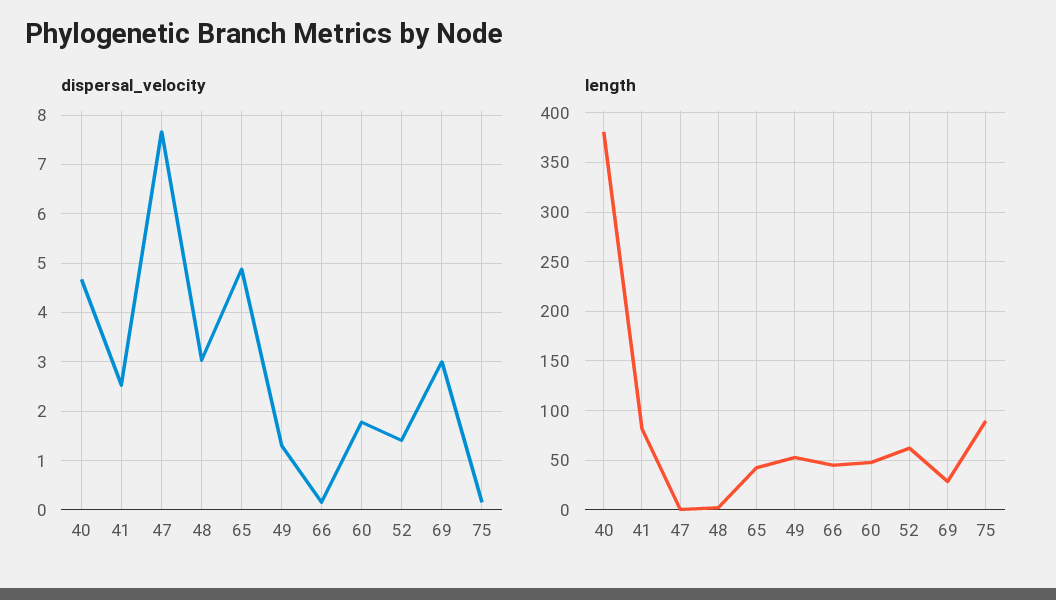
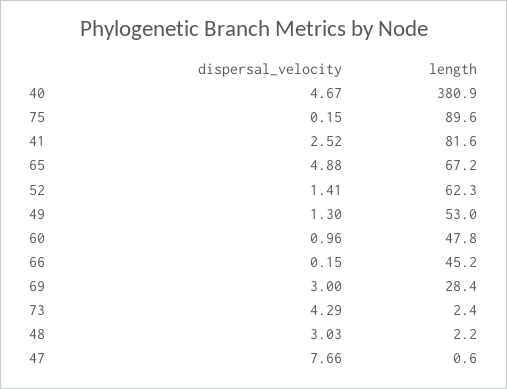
  {
    "dispersal_velocity": {
      "40": 4.67,
      "41": 2.52,
      "47": 7.66,
      "48": 3.03,
      "65": 4.88,
      "49": 1.3,
      "66": 0.15,
-     "60": 1.8,
+     "60": 0.96,
      "52": 1.41,
      "69": 3,
-     "75": 0.15
+     "75": 0.15,
+     "73": 4.29
    },
    "length": {
      "40": 380.9,
      "41": 81.6,
      "47": 0.6,
      "48": 2.2,
-     "65": 40,
+     "65": 67.2,
      "49": 53,
      "66": 45.2,
      "60": 47.8,
      "52": 62.3,
      "69": 28.4,
-     "75": 89.6
+     "75": 89.6,
+     "73": 2.4
    }
  }

